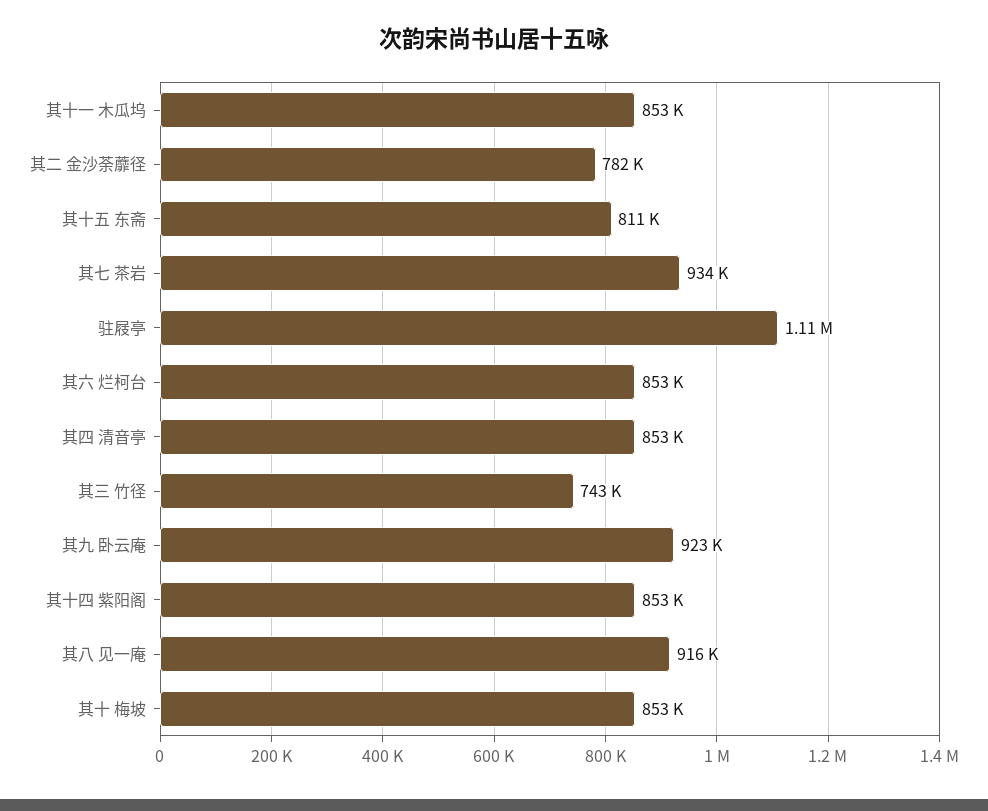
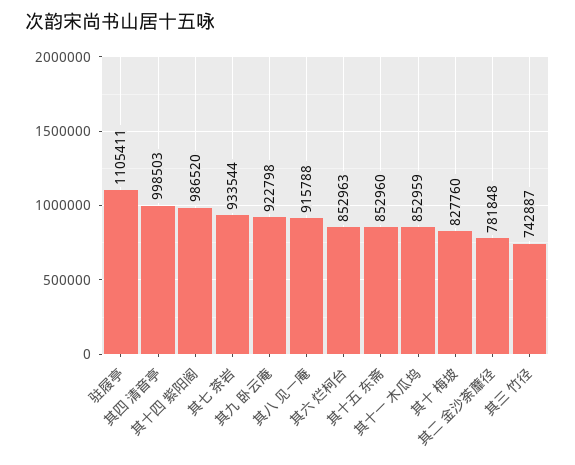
  {
    "其十一 木瓜坞": 852959,
    "其二 金沙荼蘼径": 781848,
-   "其十五 东斋": 811000,
+   "其十五 东斋": 852960,
    "其七 茶岩": 933544,
    "驻屐亭": 1105411,
    "其六 烂柯台": 852963,
-   "其四 清音亭": 853000,
+   "其四 清音亭": 998503,
    "其三 竹径": 742887,
    "其九 卧云庵": 922798,
-   "其十四 紫阳阁": 853000,
+   "其十四 紫阳阁": 986520,
    "其八 见一庵": 915788,
-   "其十 梅坡": 853000
+   "其十 梅坡": 827760
  }

